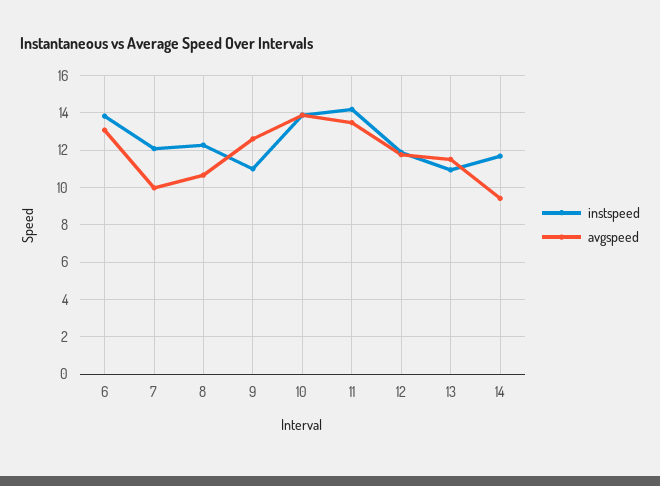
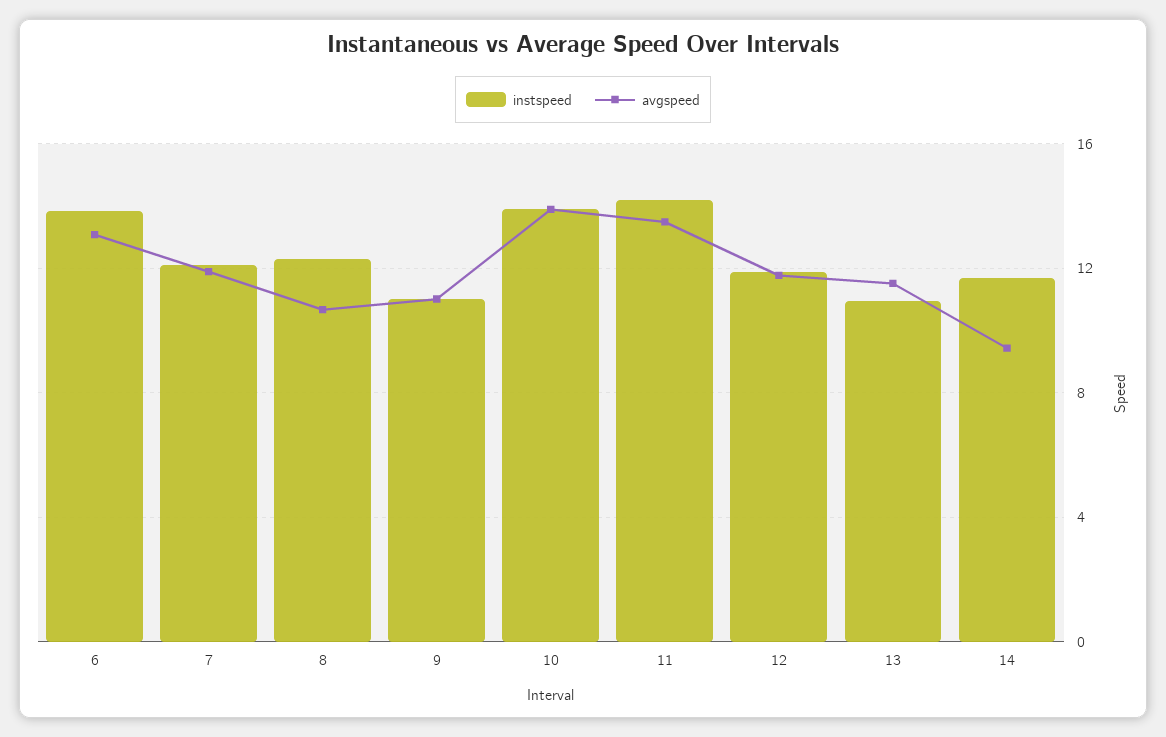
  {
    "instspeed": {
      "6": 14,
      "7": 12,
      "8": 12.5,
      "9": 11,
      "10": 14,
      "11": 14,
      "12": 12,
      "13": 11,
      "14": 11.5
    },
    "avgspeed": {
      "6": 13,
-     "7": 10,
+     "7": 12,
      "8": 10.5,
-     "9": 12.5,
+     "9": 11,
      "10": 14,
      "11": 13.5,
      "12": 12,
      "13": 11.5,
      "14": 9.5
    }
  }

